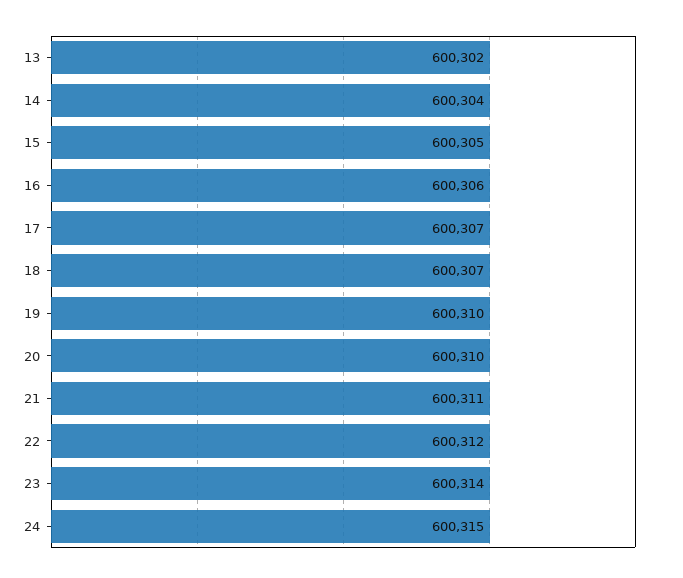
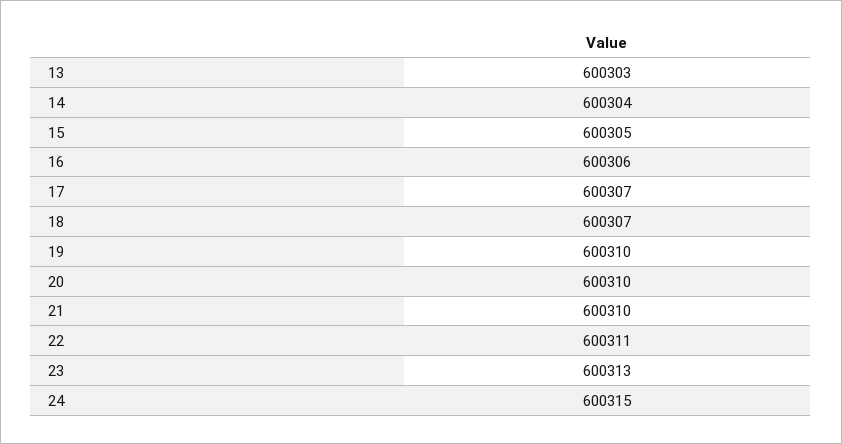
  {
-   "13": 600302,
+   "13": 600303,
    "14": 600304,
    "15": 600305,
    "16": 600306,
    "17": 600307,
    "18": 600307,
    "19": 600310,
    "20": 600310,
-   "21": 600311,
+   "21": 600310,
-   "22": 600312,
+   "22": 600311,
-   "23": 600314,
+   "23": 600313,
    "24": 600315
  }

